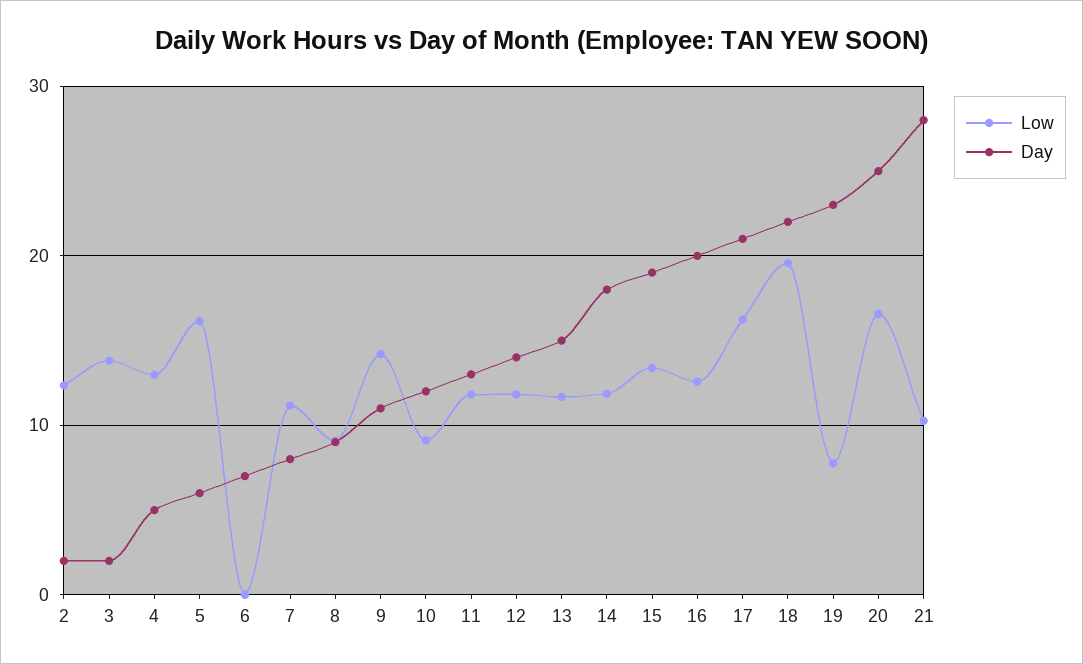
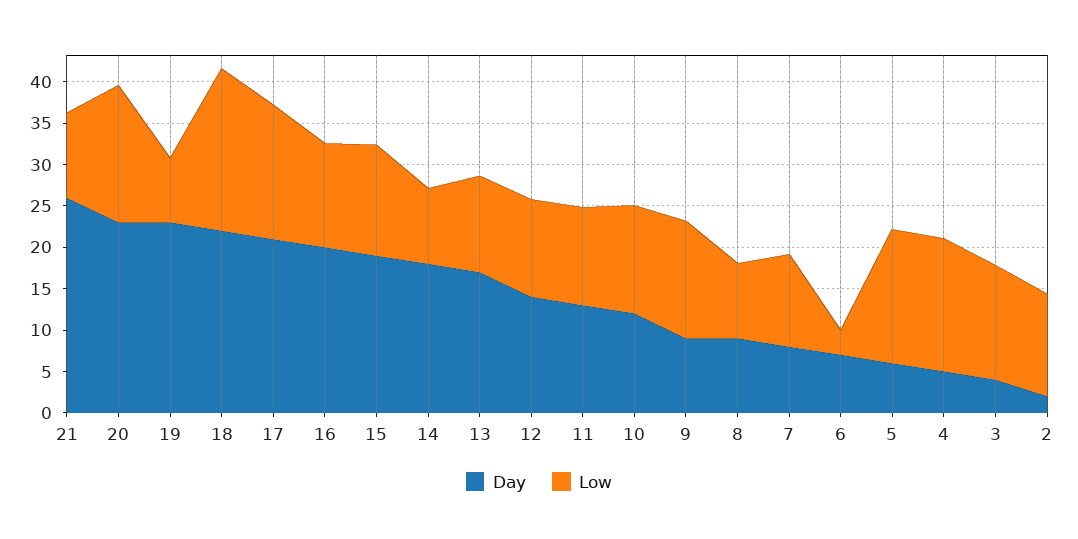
  {
    "Low": {
      "2": 12,
      "3": 14,
-     "4": 13,
+     "4": 16,
      "5": 16,
-     "6": 0,
+     "6": 3,
      "7": 11,
      "8": 9,
      "9": 14,
-     "10": 9,
+     "10": 13,
      "11": 12,
      "12": 12,
      "13": 12,
-     "14": 12,
+     "14": 9,
      "15": 13,
      "16": 13,
      "17": 16,
      "18": 20,
      "19": 8,
      "20": 17,
      "21": 10
    },
    "Day": {
      "2": 2,
-     "3": 2,
+     "3": 4,
      "4": 5,
      "5": 6,
      "6": 7,
      "7": 8,
      "8": 9,
-     "9": 11,
+     "9": 9,
      "10": 12,
      "11": 13,
      "12": 14,
-     "13": 15,
+     "13": 17,
      "14": 18,
      "15": 19,
      "16": 20,
      "17": 21,
      "18": 22,
      "19": 23,
-     "20": 25,
+     "20": 23,
-     "21": 28
+     "21": 26
    }
  }

